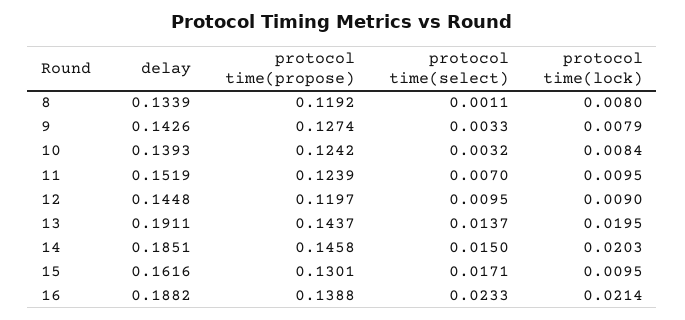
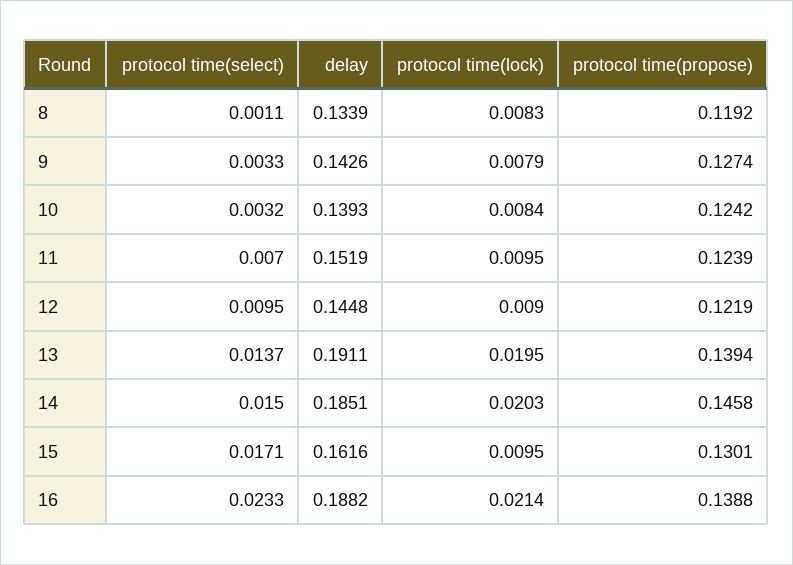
  {
    "delay": {
      "8": 0.1339,
      "9": 0.1426,
      "10": 0.1393,
      "11": 0.1519,
      "12": 0.1448,
      "13": 0.1911,
      "14": 0.1851,
      "15": 0.1616,
      "16": 0.1882
    },
    "protocol time(propose)": {
      "8": 0.1192,
      "9": 0.1274,
      "10": 0.1242,
      "11": 0.1239,
-     "12": 0.1197,
+     "12": 0.1219,
-     "13": 0.1437,
+     "13": 0.1394,
      "14": 0.1458,
      "15": 0.1301,
      "16": 0.1388
    },
    "protocol time(select)": {
      "8": 0.0011,
      "9": 0.0033,
      "10": 0.0032,
      "11": 0.007,
      "12": 0.0095,
      "13": 0.0137,
      "14": 0.015,
      "15": 0.0171,
      "16": 0.0233
    },
    "protocol time(lock)": {
-     "8": 0.008,
+     "8": 0.0083,
      "9": 0.0079,
      "10": 0.0084,
      "11": 0.0095,
      "12": 0.009,
      "13": 0.0195,
      "14": 0.0203,
      "15": 0.0095,
      "16": 0.0214
    }
  }

